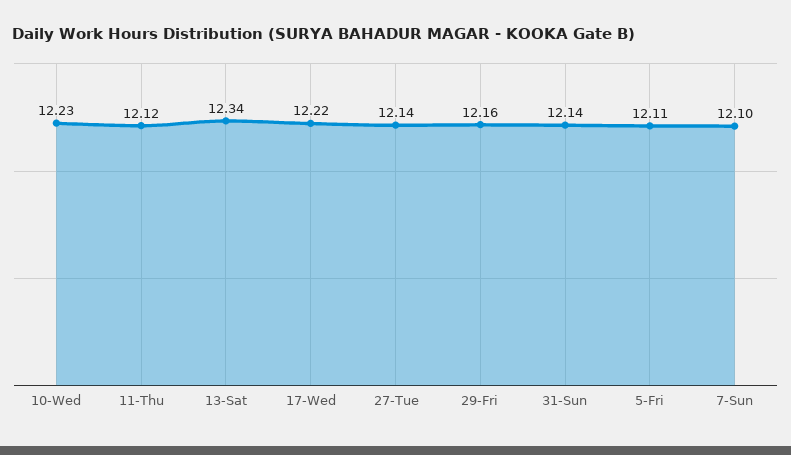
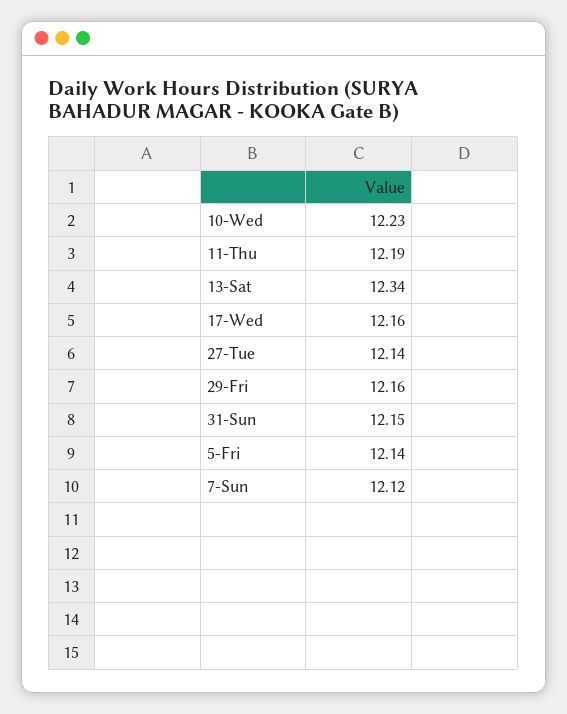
  {
    "10-Wed": 12.23,
-   "11-Thu": 12.12,
+   "11-Thu": 12.19,
    "13-Sat": 12.34,
-   "17-Wed": 12.22,
+   "17-Wed": 12.16,
    "27-Tue": 12.14,
    "29-Fri": 12.16,
-   "31-Sun": 12.14,
+   "31-Sun": 12.15,
-   "5-Fri": 12.11,
+   "5-Fri": 12.14,
-   "7-Sun": 12.1
+   "7-Sun": 12.12
  }

